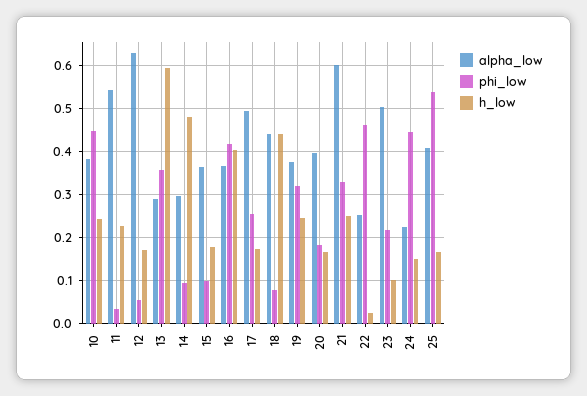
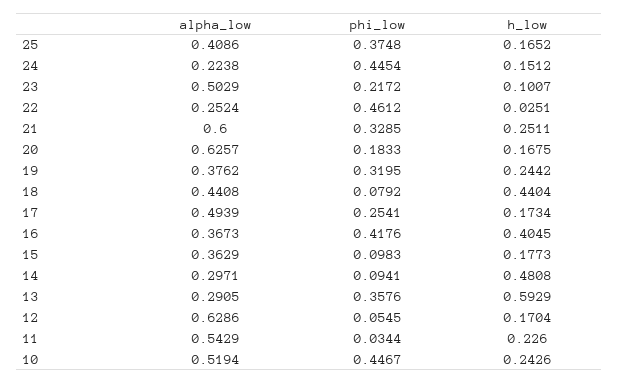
  {
    "alpha_low": {
-     "10": 0.38,
+     "10": 0.5194,
      "11": 0.5429,
      "12": 0.6286,
      "13": 0.2905,
      "14": 0.2971,
      "15": 0.3629,
      "16": 0.3673,
      "17": 0.4939,
      "18": 0.4408,
      "19": 0.3762,
-     "20": 0.4,
+     "20": 0.6257,
      "21": 0.6,
      "22": 0.2524,
      "23": 0.5029,
      "24": 0.2238,
      "25": 0.4086
    },
    "phi_low": {
      "10": 0.4467,
      "11": 0.0344,
      "12": 0.0545,
      "13": 0.3576,
      "14": 0.0941,
      "15": 0.0983,
      "16": 0.4176,
      "17": 0.2541,
      "18": 0.0792,
      "19": 0.3195,
      "20": 0.1833,
      "21": 0.3285,
      "22": 0.4612,
      "23": 0.2172,
      "24": 0.4454,
-     "25": 0.54
+     "25": 0.3748
    },
    "h_low": {
      "10": 0.2426,
      "11": 0.226,
      "12": 0.1704,
      "13": 0.5929,
      "14": 0.4808,
      "15": 0.1773,
      "16": 0.4045,
      "17": 0.1734,
      "18": 0.4404,
      "19": 0.2442,
      "20": 0.1675,
      "21": 0.2511,
      "22": 0.0251,
      "23": 0.1007,
      "24": 0.1512,
      "25": 0.1652
    }
  }

